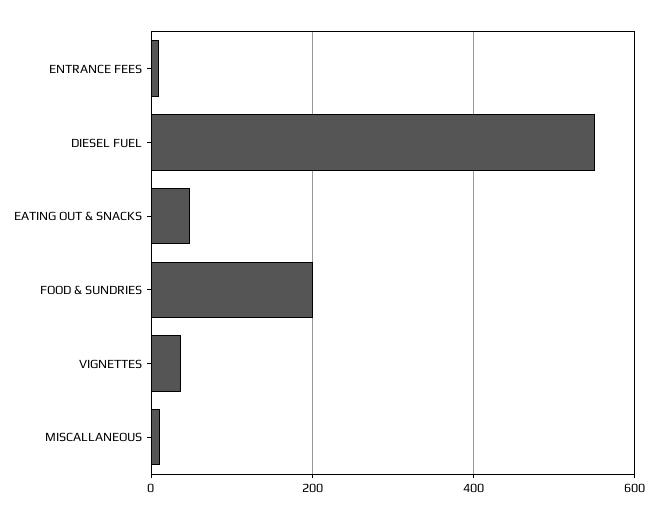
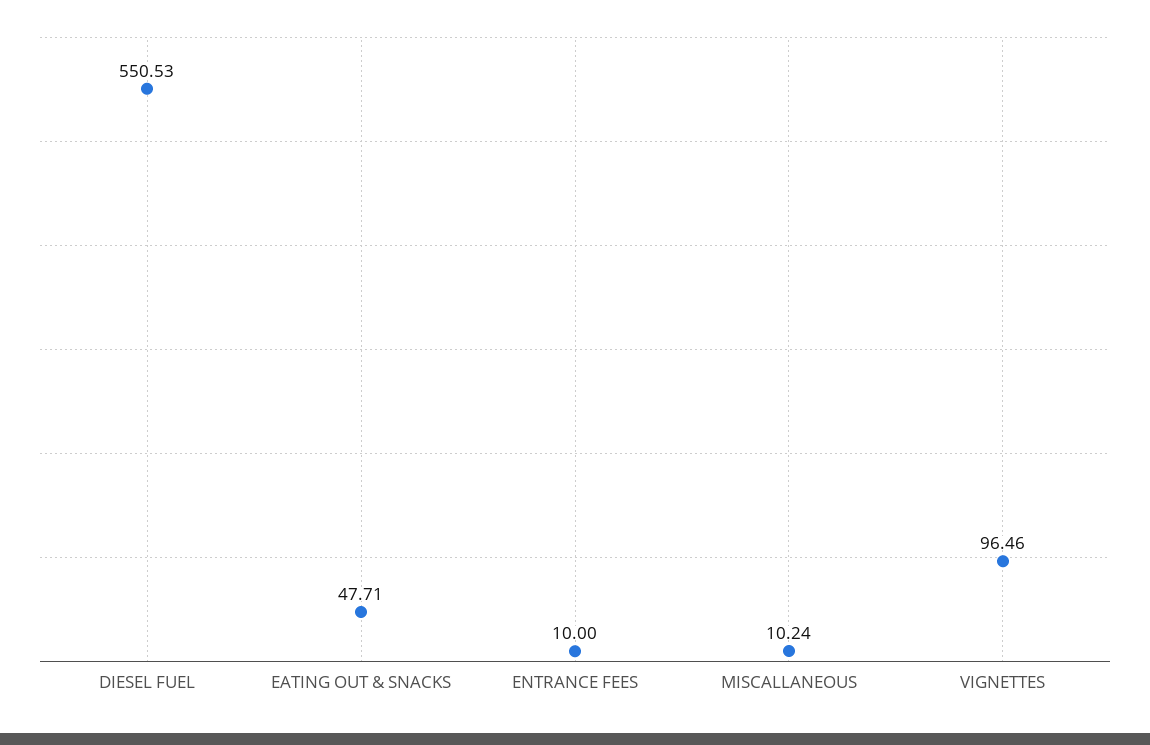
  {
    "ENTRANCE FEES": 10,
    "DIESEL FUEL": 550.53,
    "EATING OUT & SNACKS": 47.71,
-   "FOOD & SUNDRIES": 200,
-   "VIGNETTES": 40,
+   "VIGNETTES": 96.46,
    "MISCALLANEOUS": 10.24
  }

